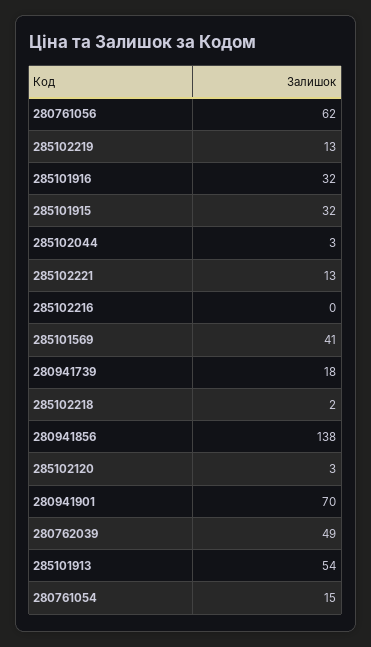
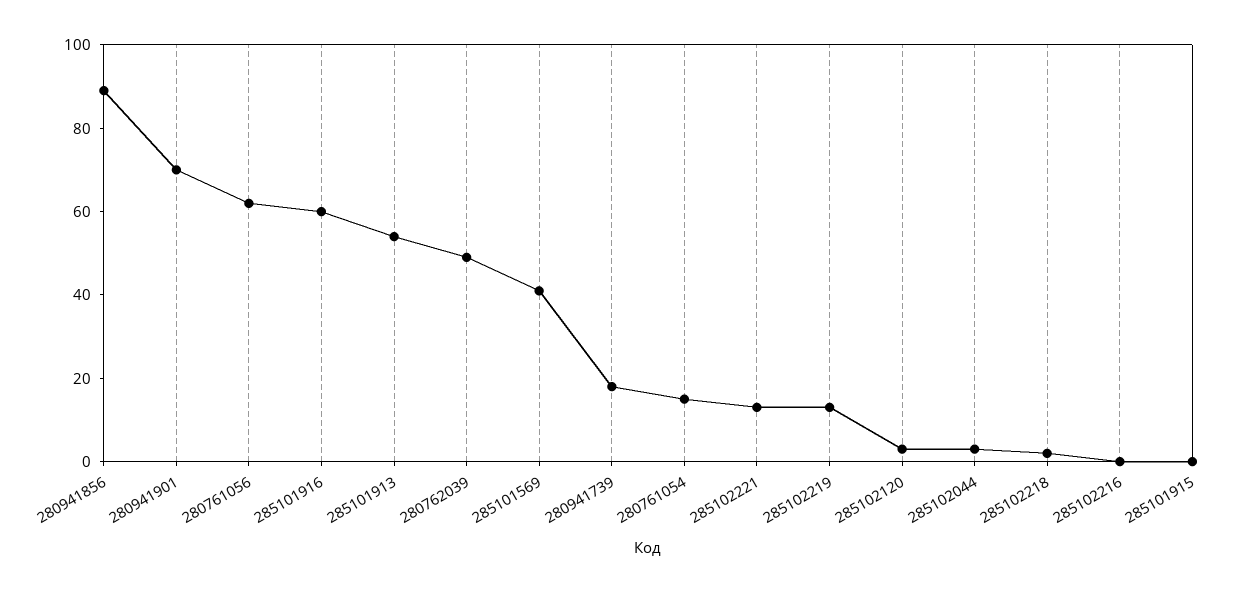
  {
    "280761056": 62,
    "285102219": 13,
-   "285101916": 32,
+   "285101916": 60,
-   "285101915": 32,
+   "285101915": 0,
    "285102044": 3,
    "285102221": 13,
    "285102216": 0,
    "285101569": 41,
    "280941739": 18,
    "285102218": 2,
-   "280941856": 138,
+   "280941856": 90,
    "285102120": 3,
    "280941901": 70,
    "280762039": 49,
    "285101913": 54,
    "280761054": 15
  }

